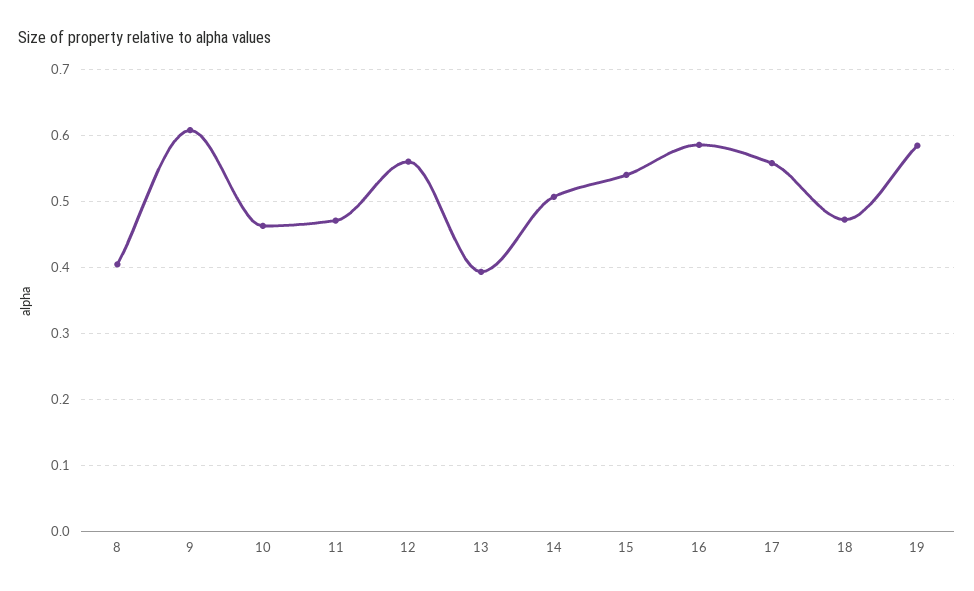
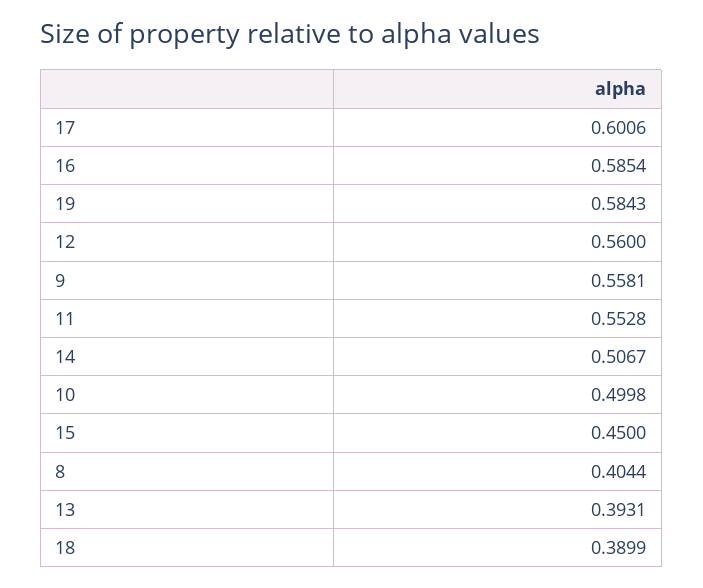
  {
    "8": 0.4044,
-   "9": 0.61,
+   "9": 0.5581,
-   "10": 0.46,
+   "10": 0.4998,
-   "11": 0.47,
+   "11": 0.5528,
    "12": 0.56,
    "13": 0.3931,
    "14": 0.5067,
-   "15": 0.54,
+   "15": 0.45,
    "16": 0.5854,
-   "17": 0.56,
+   "17": 0.6006,
-   "18": 0.47,
+   "18": 0.3899,
    "19": 0.5843
  }

